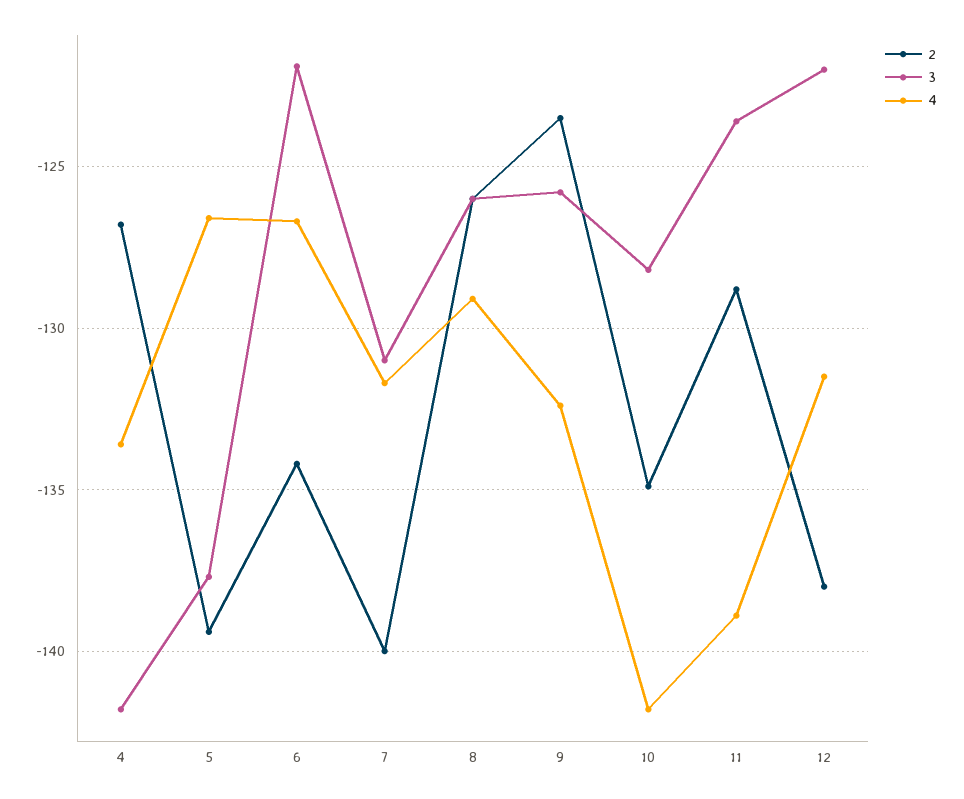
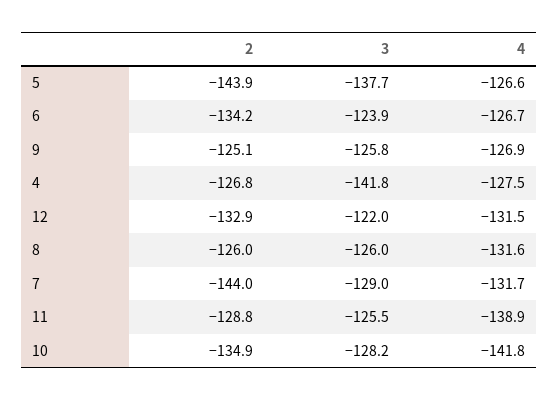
  {
    "2": {
      "4": -126.8,
-     "5": -139.5,
+     "5": -143.9,
      "6": -134.2,
-     "7": -140,
+     "7": -144,
      "8": -126,
-     "9": -123.5,
+     "9": -125.1,
      "10": -134.9,
      "11": -128.8,
-     "12": -138
+     "12": -132.9
    },
    "3": {
      "4": -141.8,
      "5": -137.7,
-     "6": -122,
+     "6": -123.9,
-     "7": -131,
+     "7": -129,
      "8": -126,
      "9": -125.8,
      "10": -128.2,
-     "11": -123.5,
+     "11": -125.5,
      "12": -122
    },
    "4": {
-     "4": -133.5,
+     "4": -127.5,
      "5": -126.6,
      "6": -126.7,
      "7": -131.7,
-     "8": -129,
+     "8": -131.6,
-     "9": -132.5,
+     "9": -126.9,
      "10": -141.8,
      "11": -138.9,
      "12": -131.5
    }
  }

